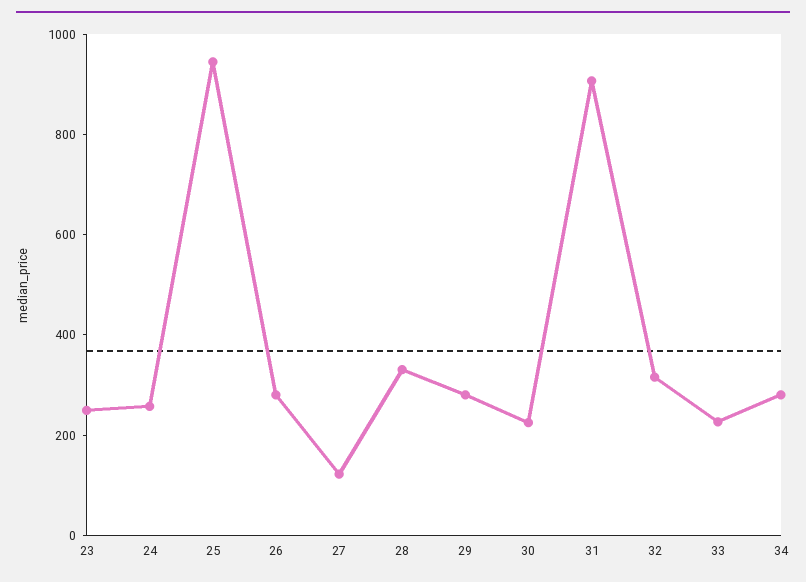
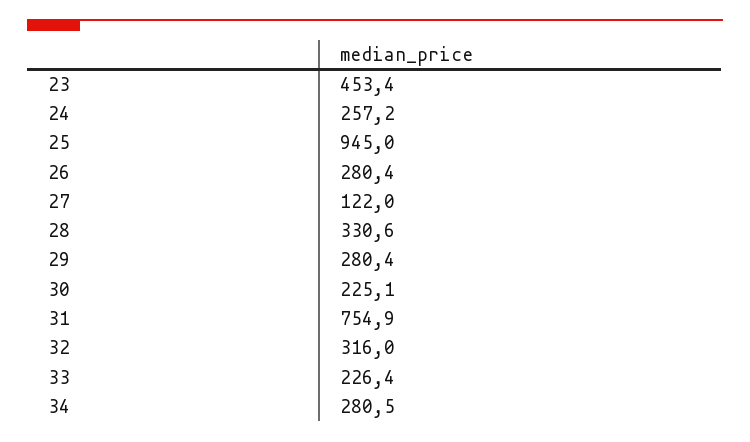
  {
-   "23": 250,
+   "23": 453.4,
    "24": 257.2,
    "25": 945,
    "26": 280.4,
    "27": 122,
    "28": 330.6,
    "29": 280.4,
    "30": 225.1,
-   "31": 900,
+   "31": 754.9,
    "32": 316,
    "33": 226.4,
    "34": 280.5
  }

